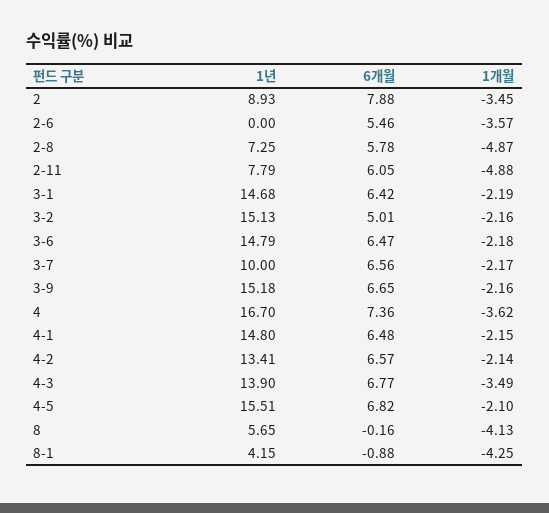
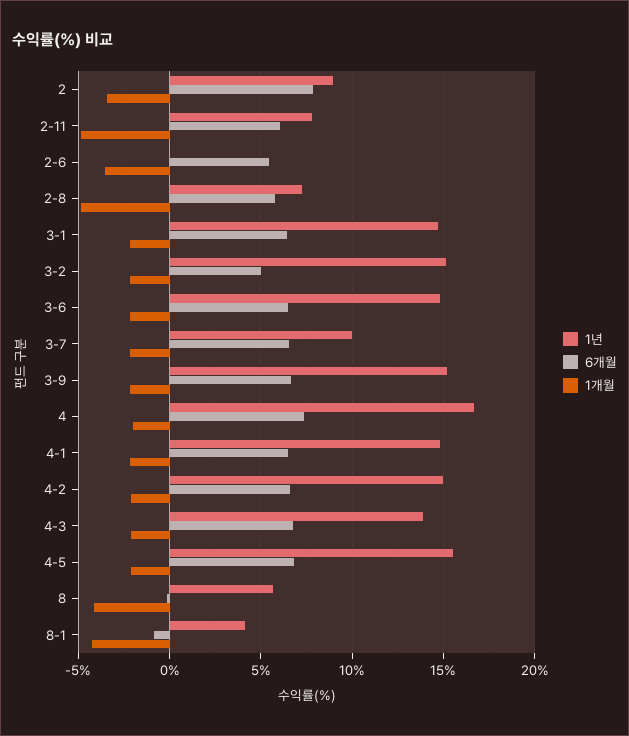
  {
    "1년": {
      "2": 8.93,
      "2-6": 0,
      "2-8": 7.25,
      "2-11": 7.79,
      "3-1": 14.68,
      "3-2": 15.13,
      "3-6": 14.79,
      "3-7": 10,
      "3-9": 15.18,
      "4": 16.7,
      "4-1": 14.8,
-     "4-2": 13.41,
+     "4-2": 15,
      "4-3": 13.9,
      "4-5": 15.51,
      "8": 5.65,
      "8-1": 4.15
    },
    "6개월": {
      "2": 7.88,
      "2-6": 5.46,
      "2-8": 5.78,
      "2-11": 6.05,
      "3-1": 6.42,
      "3-2": 5.01,
      "3-6": 6.47,
      "3-7": 6.56,
      "3-9": 6.65,
      "4": 7.36,
      "4-1": 6.48,
      "4-2": 6.57,
      "4-3": 6.77,
      "4-5": 6.82,
      "8": -0.16,
      "8-1": -0.88
    },
    "1개월": {
      "2": -3.45,
      "2-6": -3.57,
      "2-8": -4.87,
      "2-11": -4.88,
      "3-1": -2.19,
      "3-2": -2.16,
      "3-6": -2.18,
      "3-7": -2.17,
      "3-9": -2.16,
-     "4": -3.62,
+     "4": -2,
      "4-1": -2.15,
      "4-2": -2.14,
-     "4-3": -3.49,
+     "4-3": -2,
      "4-5": -2.1,
      "8": -4.13,
      "8-1": -4.25
    }
  }

